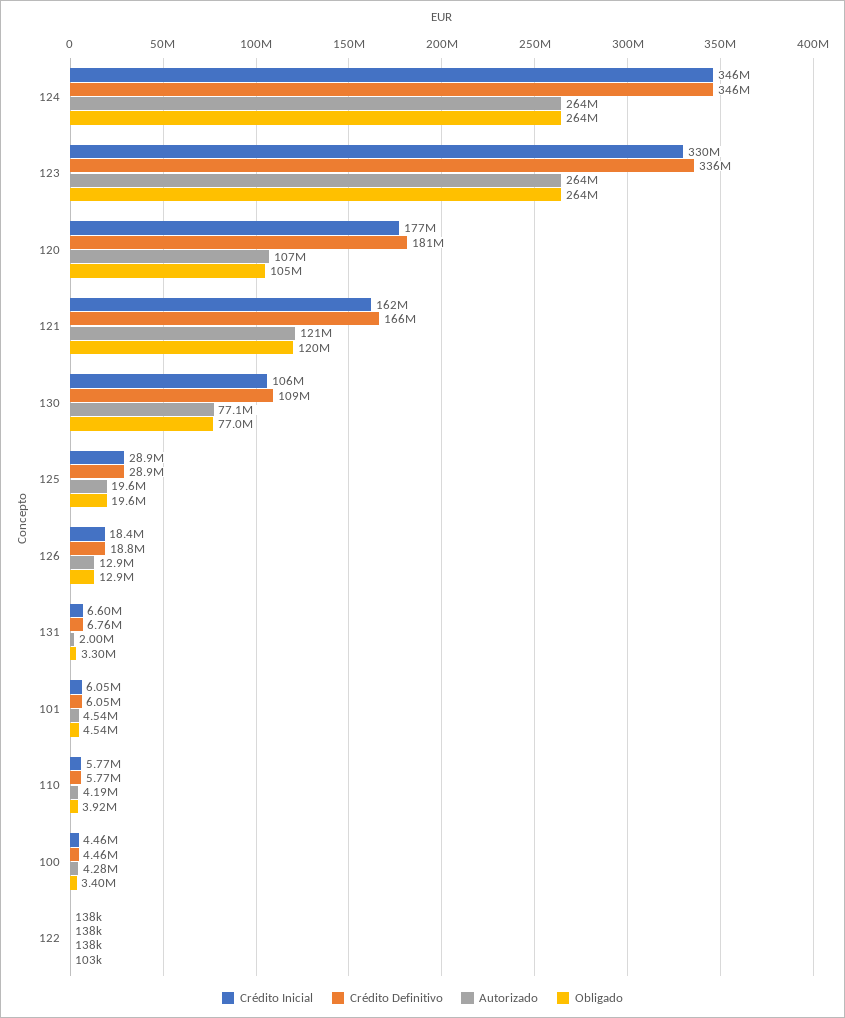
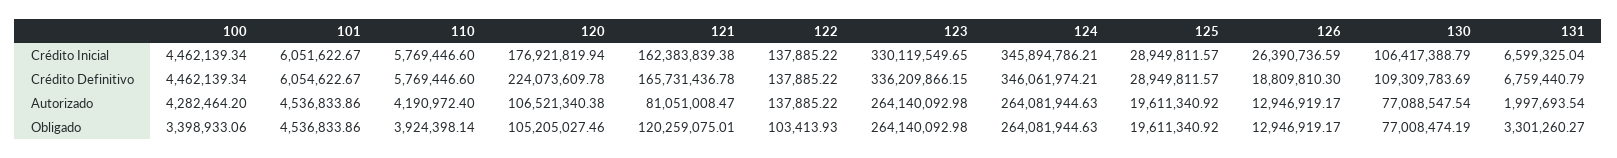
  {
    "Crédito Inicial": {
      "124": 345894786.21,
      "123": 330119549.65,
      "120": 176921819.94,
      "121": 162383839.38,
      "130": 106417388.79,
      "125": 28949811.57,
-     "126": 18400000,
+     "126": 26390736.59,
      "131": 6599325.04,
      "101": 6051622.67,
      "110": 5769446.6,
      "100": 4462139.34,
      "122": 137885.22
    },
    "Crédito Definitivo": {
      "124": 346061974.21,
      "123": 336209866.15,
-     "120": 181000000,
+     "120": 224073609.78,
      "121": 165731436.78,
      "130": 109309783.69,
      "125": 28949811.57,
      "126": 18809810.3,
      "131": 6759440.79,
      "101": 6054622.67,
      "110": 5769446.6,
      "100": 4462139.34,
      "122": 137885.22
    },
    "Autorizado": {
      "124": 264081944.63,
      "123": 264140092.98,
      "120": 106521340.38,
-     "121": 121000000,
+     "121": 81051008.47,
      "130": 77088547.54,
      "125": 19611340.92,
      "126": 12946919.17,
      "131": 1997693.54,
      "101": 4536833.86,
      "110": 4190972.4,
      "100": 4282464.2,
      "122": 137885.22
    },
    "Obligado": {
      "124": 264081944.63,
      "123": 264140092.98,
      "120": 105205027.46,
      "121": 120259075.01,
      "130": 77008474.19,
      "125": 19611340.92,
      "126": 12946919.17,
      "131": 3301260.27,
      "101": 4536833.86,
      "110": 3924398.14,
      "100": 3398933.06,
      "122": 103413.93
    }
  }

